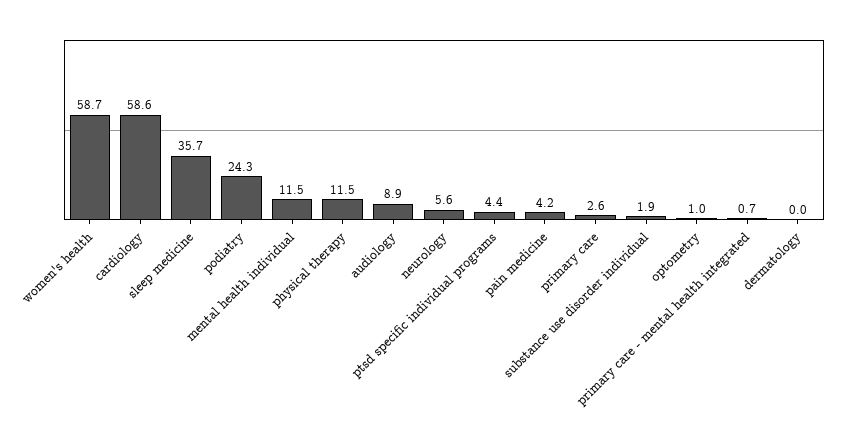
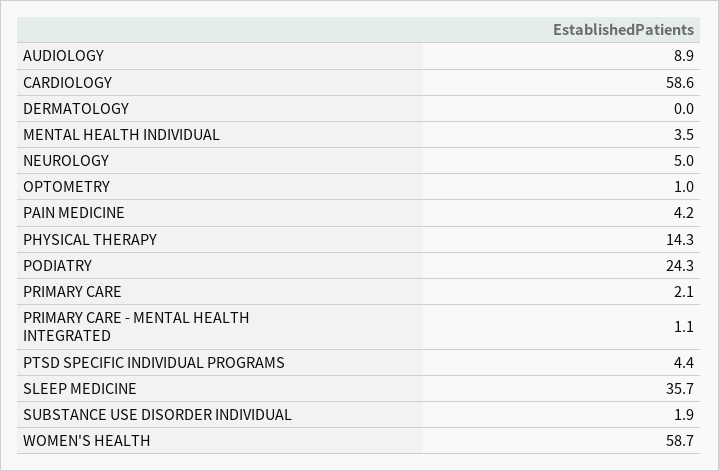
  {
    "women's health": 58.7,
    "cardiology": 58.6,
    "sleep medicine": 35.7,
    "podiatry": 24.3,
-   "mental health individual": 11.5,
+   "mental health individual": 3.5,
-   "physical therapy": 11.5,
+   "physical therapy": 14.3,
    "audiology": 8.9,
-   "neurology": 5.6,
+   "neurology": 5,
    "ptsd specific individual programs": 4.4,
    "pain medicine": 4.2,
-   "primary care": 2.6,
+   "primary care": 2.1,
    "substance use disorder individual": 1.9,
    "optometry": 1,
-   "primary care - mental health integrated": 0.7,
+   "primary care - mental health integrated": 1.1,
    "dermatology": 0
  }

